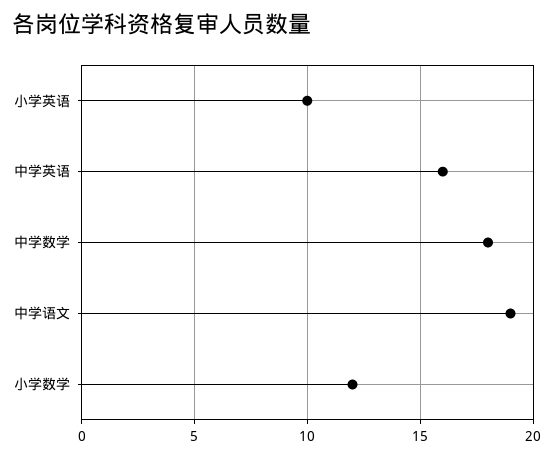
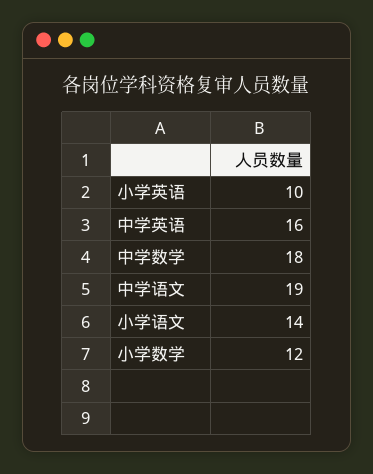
  {
    "小学英语": 10,
    "中学英语": 16,
    "中学数学": 18,
    "中学语文": 19,
-   "小学数学": 12
+   "小学数学": 12,
+   "小学语文": 14
  }

